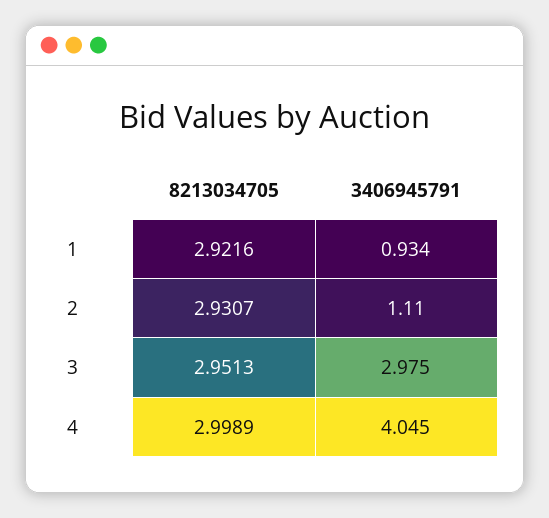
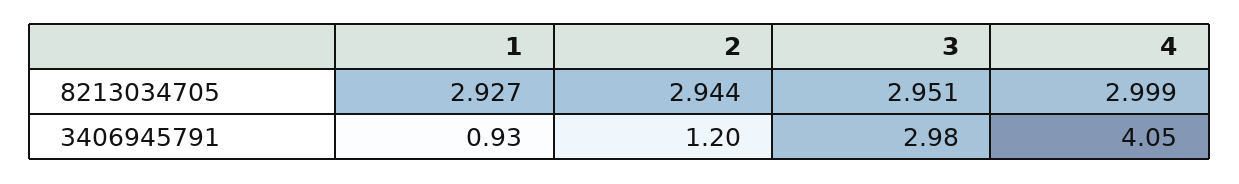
  {
    "8213034705": {
-     "1": 2.9216,
+     "1": 2.927,
-     "2": 2.9307,
+     "2": 2.944,
      "3": 2.9513,
      "4": 2.9989
    },
    "3406945791": {
      "1": 0.934,
-     "2": 1.11,
+     "2": 1.2,
      "3": 2.975,
      "4": 4.045
    }
  }

